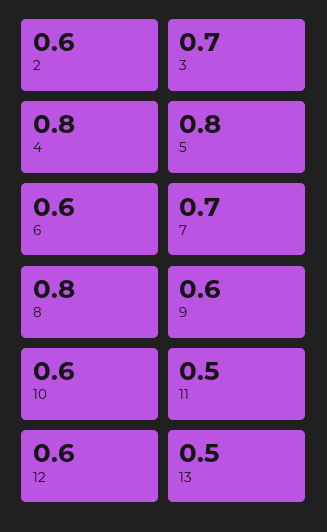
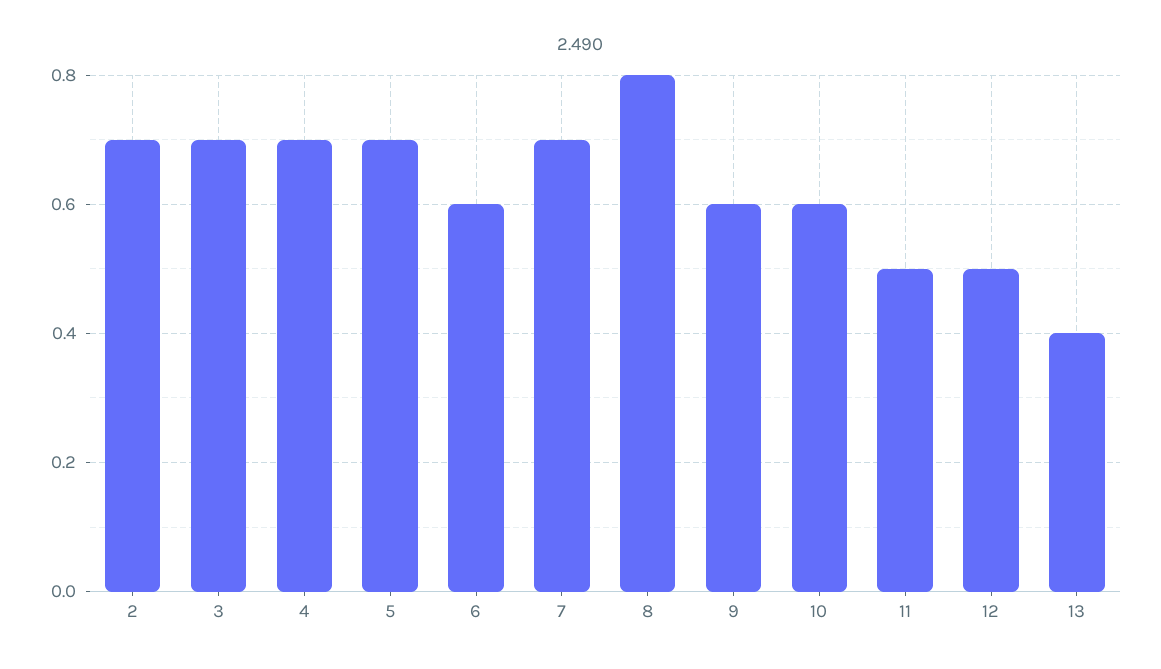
  {
-   "2": 0.6,
+   "2": 0.7,
    "3": 0.7,
-   "4": 0.8,
+   "4": 0.7,
-   "5": 0.8,
+   "5": 0.7,
    "6": 0.6,
    "7": 0.7,
    "8": 0.8,
    "9": 0.6,
    "10": 0.6,
    "11": 0.5,
-   "12": 0.6,
+   "12": 0.5,
-   "13": 0.5
+   "13": 0.4
  }

